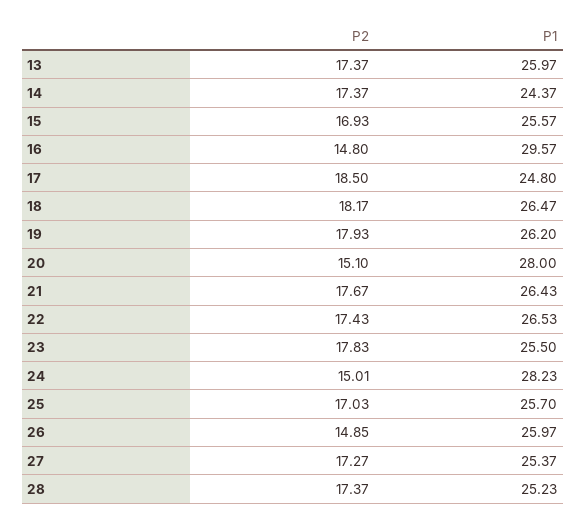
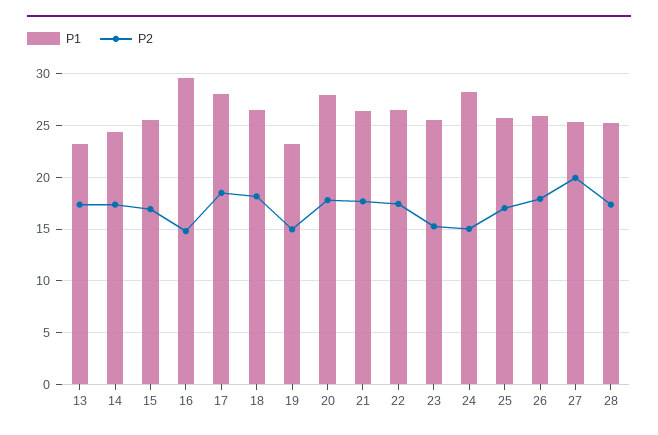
  {
    "P2": {
      "13": 17.37,
      "14": 17.37,
      "15": 16.93,
      "16": 14.8,
      "17": 18.5,
      "18": 18.17,
-     "19": 17.93,
+     "19": 15,
-     "20": 15.1,
+     "20": 18,
      "21": 17.67,
      "22": 17.43,
-     "23": 17.83,
+     "23": 15,
      "24": 15.01,
      "25": 17.03,
-     "26": 14.85,
+     "26": 18,
-     "27": 17.27,
+     "27": 20,
      "28": 17.37
    },
    "P1": {
-     "13": 25.97,
+     "13": 23,
      "14": 24.37,
      "15": 25.57,
      "16": 29.57,
-     "17": 24.8,
+     "17": 28,
      "18": 26.47,
-     "19": 26.2,
+     "19": 23,
      "20": 28,
      "21": 26.43,
      "22": 26.53,
      "23": 25.5,
      "24": 28.23,
      "25": 25.7,
      "26": 25.97,
      "27": 25.37,
      "28": 25.23
    }
  }

